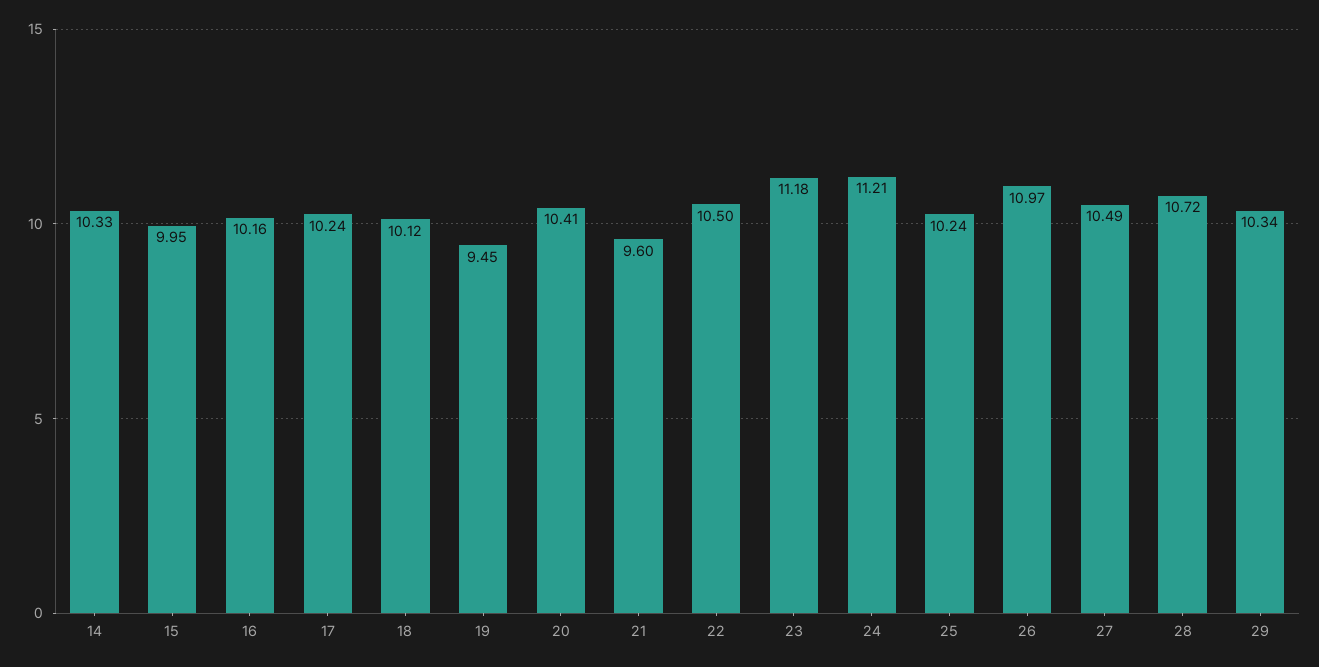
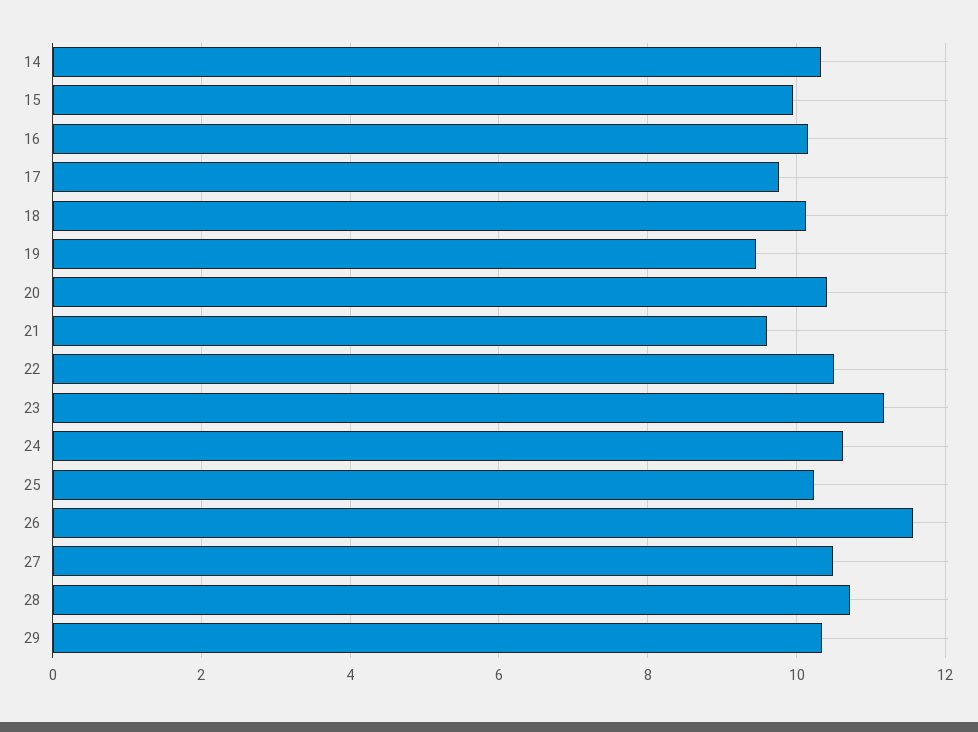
  {
    "14": 10.33,
    "15": 9.95,
    "16": 10.16,
-   "17": 10.24,
+   "17": 9.8,
    "18": 10.12,
    "19": 9.45,
    "20": 10.41,
    "21": 9.6,
    "22": 10.5,
    "23": 11.18,
-   "24": 11.21,
+   "24": 10.6,
    "25": 10.24,
-   "26": 10.97,
+   "26": 11.6,
    "27": 10.49,
    "28": 10.72,
    "29": 10.34
  }

